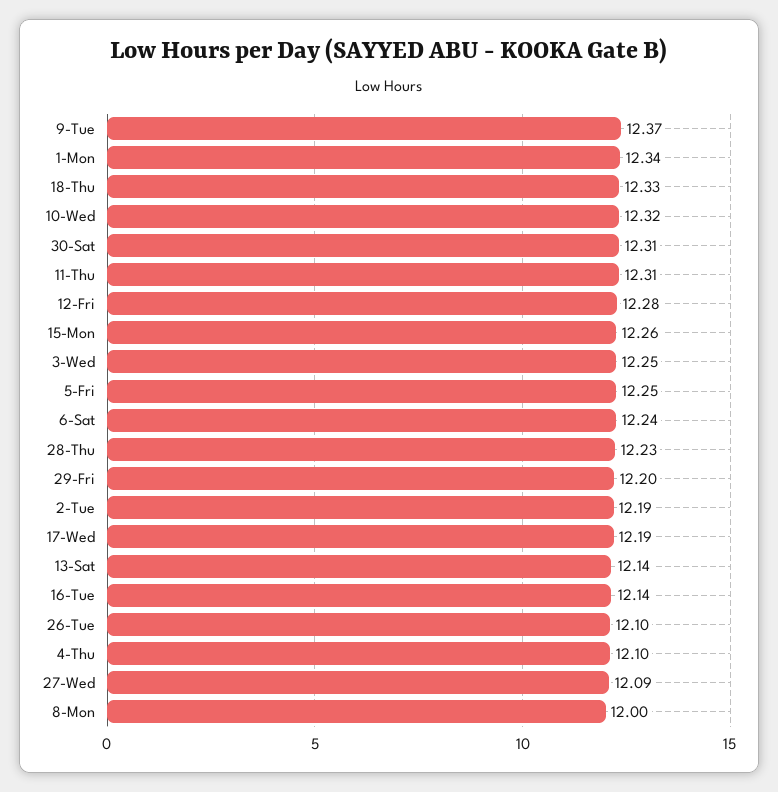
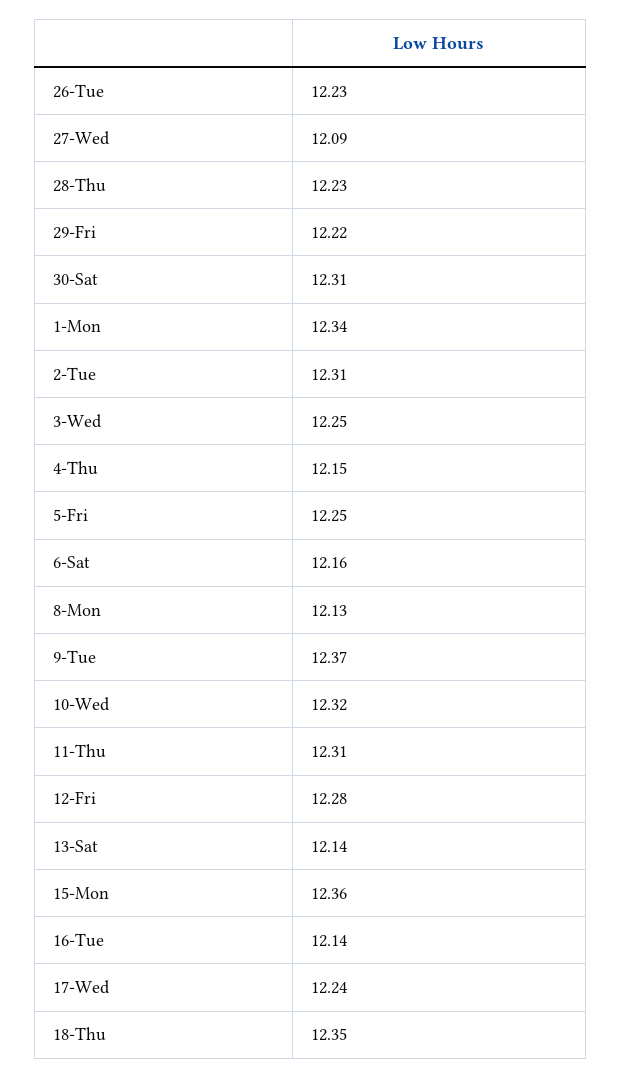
  {
    "9-Tue": 12.37,
    "1-Mon": 12.34,
-   "18-Thu": 12.33,
+   "18-Thu": 12.35,
    "10-Wed": 12.32,
    "30-Sat": 12.31,
    "11-Thu": 12.31,
    "12-Fri": 12.28,
-   "15-Mon": 12.26,
+   "15-Mon": 12.36,
    "3-Wed": 12.25,
    "5-Fri": 12.25,
-   "6-Sat": 12.24,
+   "6-Sat": 12.16,
    "28-Thu": 12.23,
-   "29-Fri": 12.2,
+   "29-Fri": 12.22,
-   "2-Tue": 12.19,
+   "2-Tue": 12.31,
-   "17-Wed": 12.19,
+   "17-Wed": 12.24,
    "13-Sat": 12.14,
    "16-Tue": 12.14,
-   "26-Tue": 12.1,
+   "26-Tue": 12.23,
-   "4-Thu": 12.1,
+   "4-Thu": 12.15,
    "27-Wed": 12.09,
-   "8-Mon": 12
+   "8-Mon": 12.13
  }

